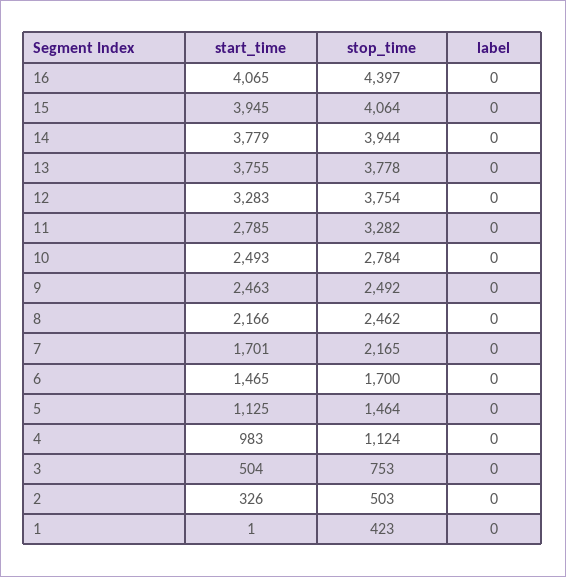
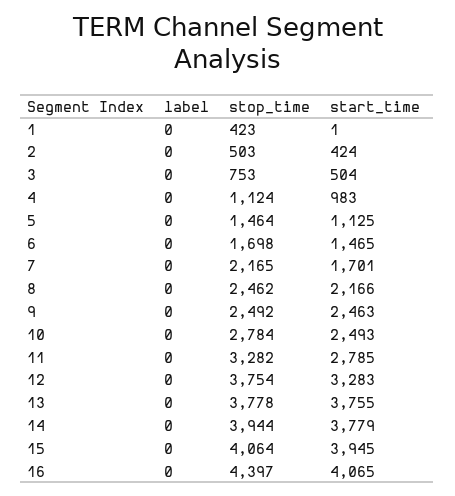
  {
    "start_time": {
      "16": 4065,
      "15": 3945,
      "14": 3779,
      "13": 3755,
      "12": 3283,
      "11": 2785,
      "10": 2493,
      "9": 2463,
      "8": 2166,
      "7": 1701,
      "6": 1465,
      "5": 1125,
      "4": 983,
      "3": 504,
-     "2": 326,
+     "2": 424,
      "1": 1
    },
    "stop_time": {
      "16": 4397,
      "15": 4064,
      "14": 3944,
      "13": 3778,
      "12": 3754,
      "11": 3282,
      "10": 2784,
      "9": 2492,
      "8": 2462,
      "7": 2165,
-     "6": 1700,
+     "6": 1698,
      "5": 1464,
      "4": 1124,
      "3": 753,
      "2": 503,
      "1": 423
    },
    "label": {
      "16": 0,
      "15": 0,
      "14": 0,
      "13": 0,
      "12": 0,
      "11": 0,
      "10": 0,
      "9": 0,
      "8": 0,
      "7": 0,
      "6": 0,
      "5": 0,
      "4": 0,
      "3": 0,
      "2": 0,
      "1": 0
    }
  }

